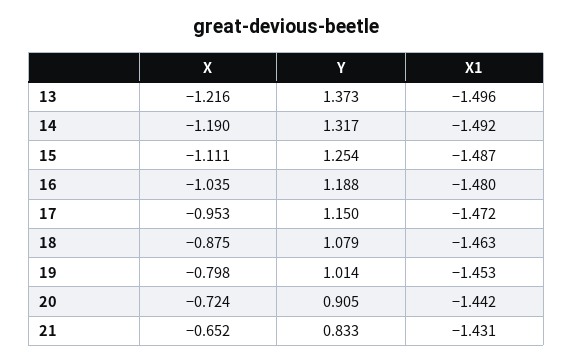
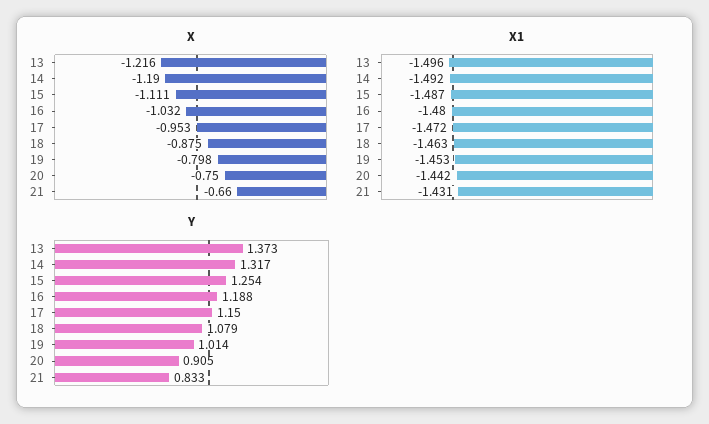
  {
    "X": {
      "13": -1.216,
      "14": -1.19,
      "15": -1.111,
-     "16": -1.035,
+     "16": -1.032,
      "17": -0.953,
      "18": -0.875,
      "19": -0.798,
-     "20": -0.724,
+     "20": -0.75,
-     "21": -0.652
+     "21": -0.66
    },
    "Y": {
      "13": 1.373,
      "14": 1.317,
      "15": 1.254,
      "16": 1.188,
      "17": 1.15,
      "18": 1.079,
      "19": 1.014,
      "20": 0.905,
      "21": 0.833
    },
    "X1": {
      "13": -1.496,
      "14": -1.492,
      "15": -1.487,
      "16": -1.48,
      "17": -1.472,
      "18": -1.463,
      "19": -1.453,
      "20": -1.442,
      "21": -1.431
    }
  }

